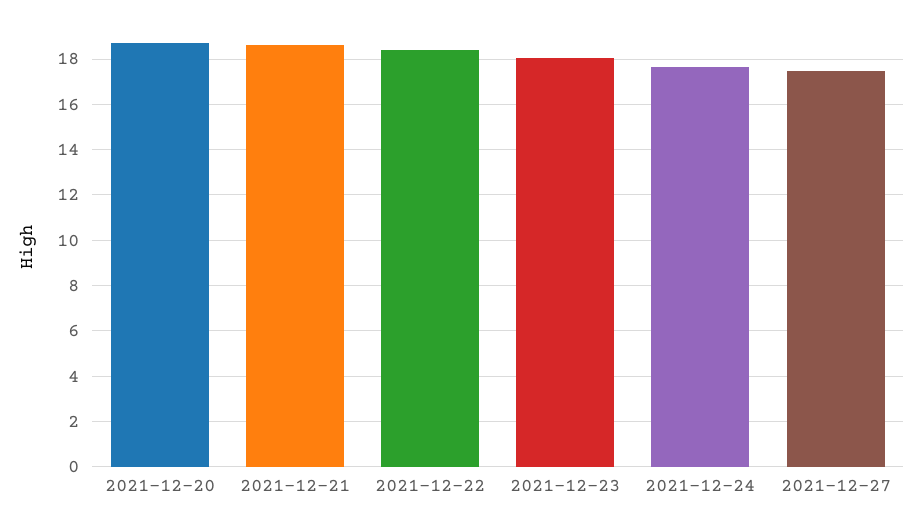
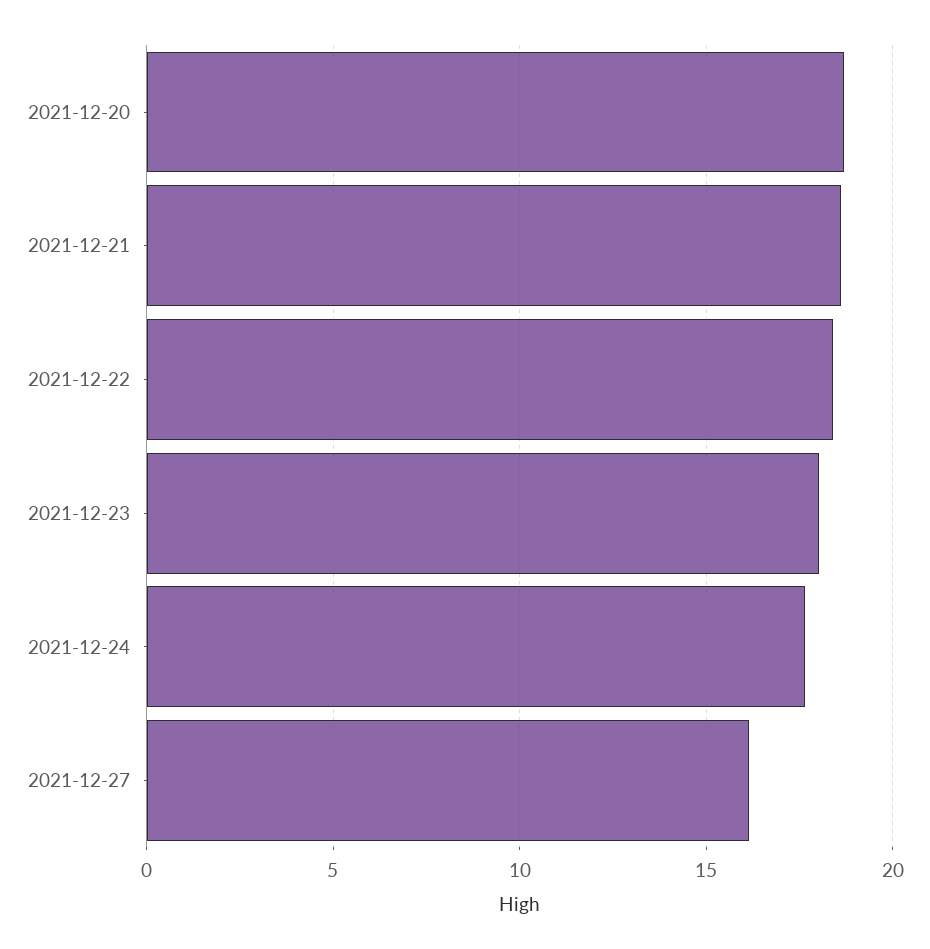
  {
    "2021-12-20": 18.5,
    "2021-12-21": 18.5,
    "2021-12-22": 18.5,
    "2021-12-23": 18,
    "2021-12-24": 17.5,
-   "2021-12-27": 17.5
+   "2021-12-27": 16
  }

